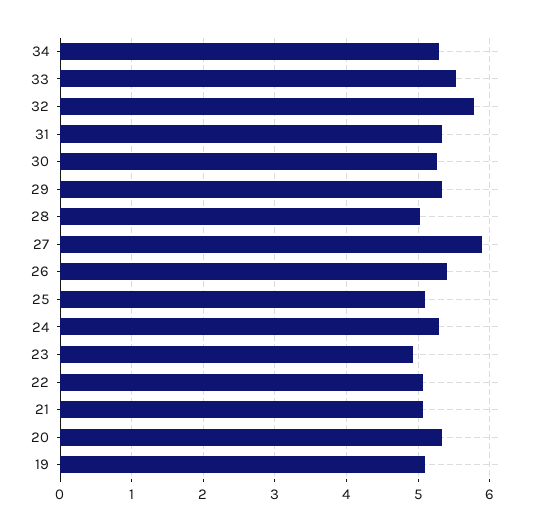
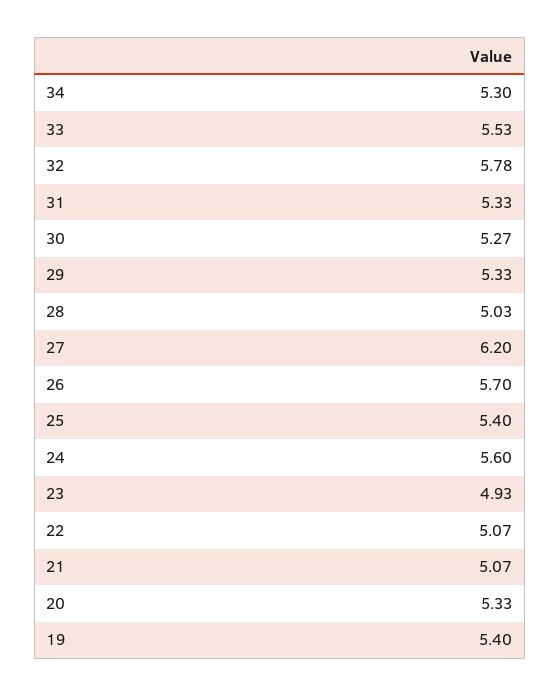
  {
    "34": 5.3,
    "33": 5.53,
    "32": 5.78,
    "31": 5.33,
    "30": 5.27,
    "29": 5.33,
    "28": 5.03,
-   "27": 5.9,
+   "27": 6.2,
-   "26": 5.4,
+   "26": 5.7,
-   "25": 5.1,
+   "25": 5.4,
-   "24": 5.3,
+   "24": 5.6,
    "23": 4.93,
    "22": 5.07,
    "21": 5.07,
    "20": 5.33,
-   "19": 5.1
+   "19": 5.4
  }

